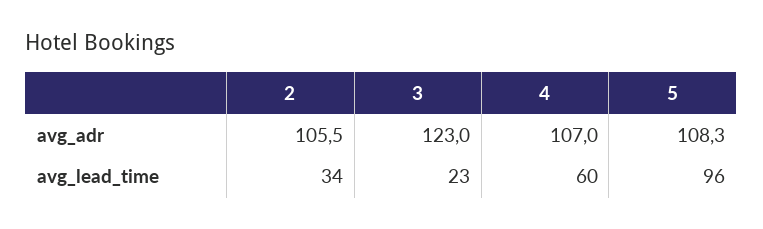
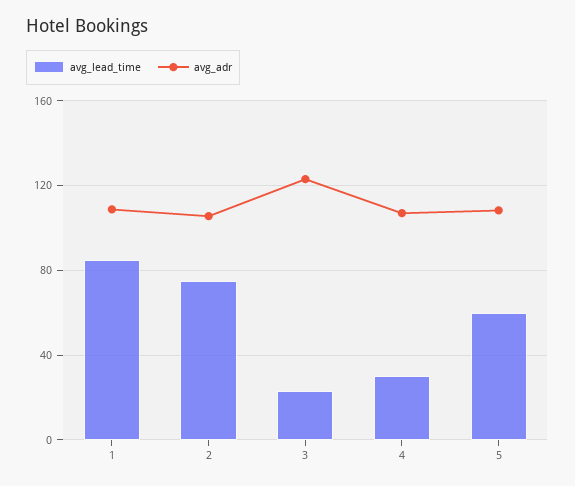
  {
    "avg_adr": {
      "2": 105.5,
      "3": 123,
      "4": 107,
-     "5": 108.3
+     "5": 108.3,
+     "1": 110
    },
    "avg_lead_time": {
-     "2": 34,
+     "2": 75,
      "3": 23,
-     "4": 60,
+     "4": 30,
-     "5": 96
+     "5": 60,
+     "1": 85
    }
  }

